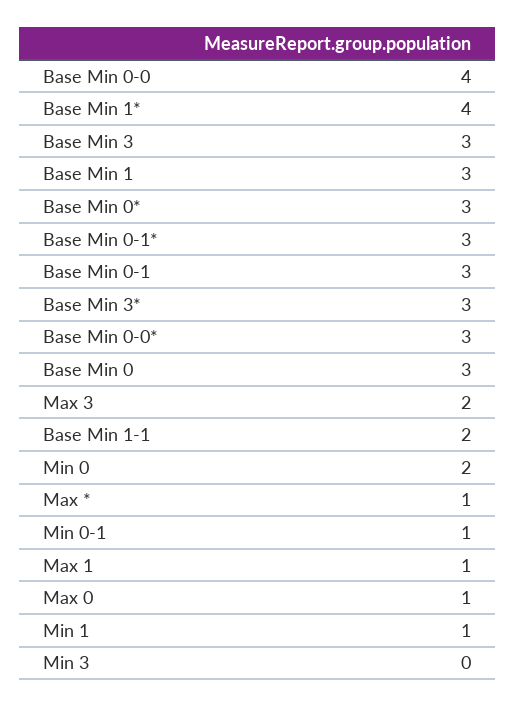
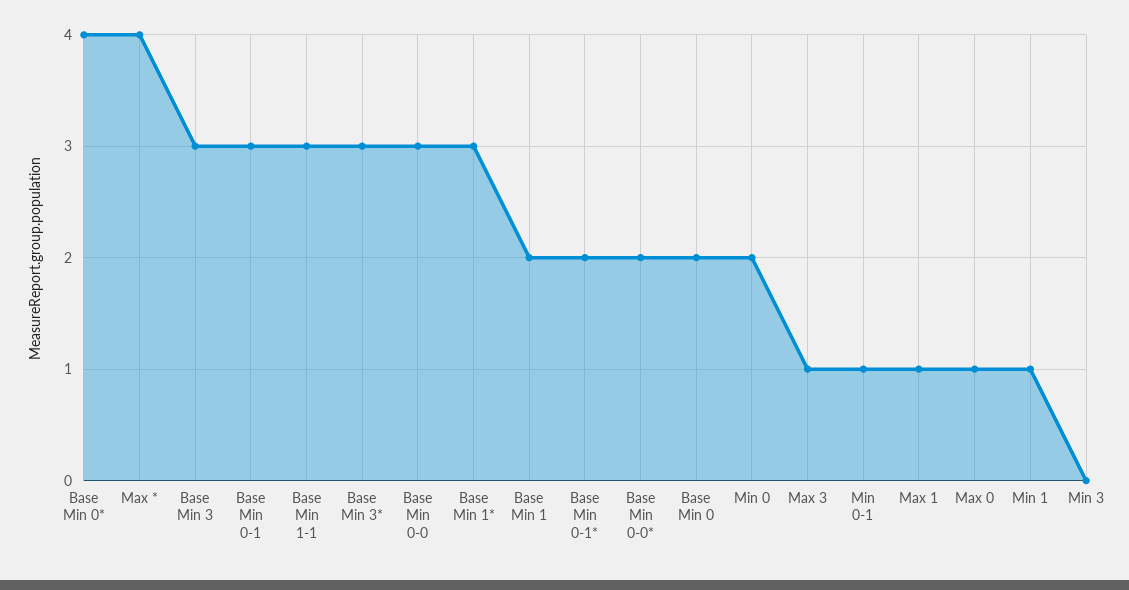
  {
-   "Base Min 0-0": 4,
+   "Base Min 0-0": 3,
-   "Base Min 1*": 4,
+   "Base Min 1*": 3,
    "Base Min 3": 3,
-   "Base Min 1": 3,
+   "Base Min 1": 2,
-   "Base Min 0*": 3,
+   "Base Min 0*": 4,
-   "Base Min 0-1*": 3,
+   "Base Min 0-1*": 2,
    "Base Min 0-1": 3,
    "Base Min 3*": 3,
-   "Base Min 0-0*": 3,
+   "Base Min 0-0*": 2,
-   "Base Min 0": 3,
+   "Base Min 0": 2,
-   "Max 3": 2,
+   "Max 3": 1,
-   "Base Min 1-1": 2,
+   "Base Min 1-1": 3,
    "Min 0": 2,
-   "Max *": 1,
+   "Max *": 4,
    "Min 0-1": 1,
    "Max 1": 1,
    "Max 0": 1,
    "Min 1": 1,
    "Min 3": 0
  }

